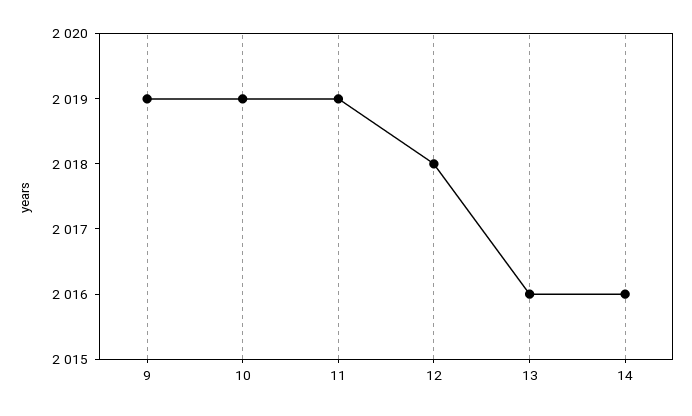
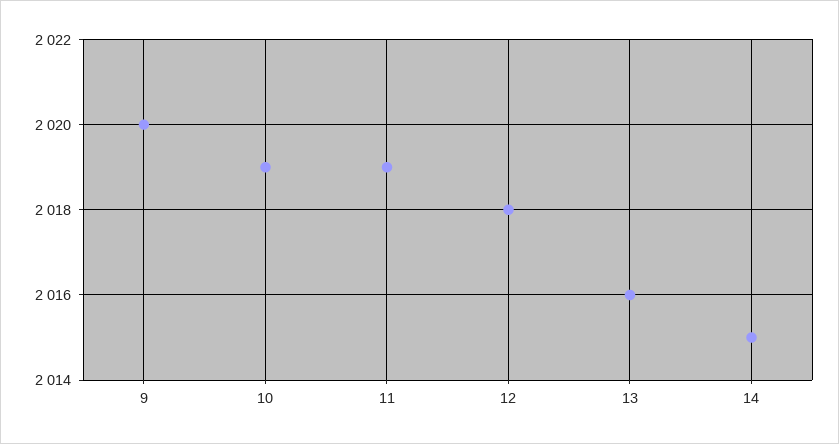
  {
-   "9": 2019,
+   "9": 2020,
    "10": 2019,
    "11": 2019,
    "12": 2018,
    "13": 2016,
-   "14": 2016
+   "14": 2015
  }

